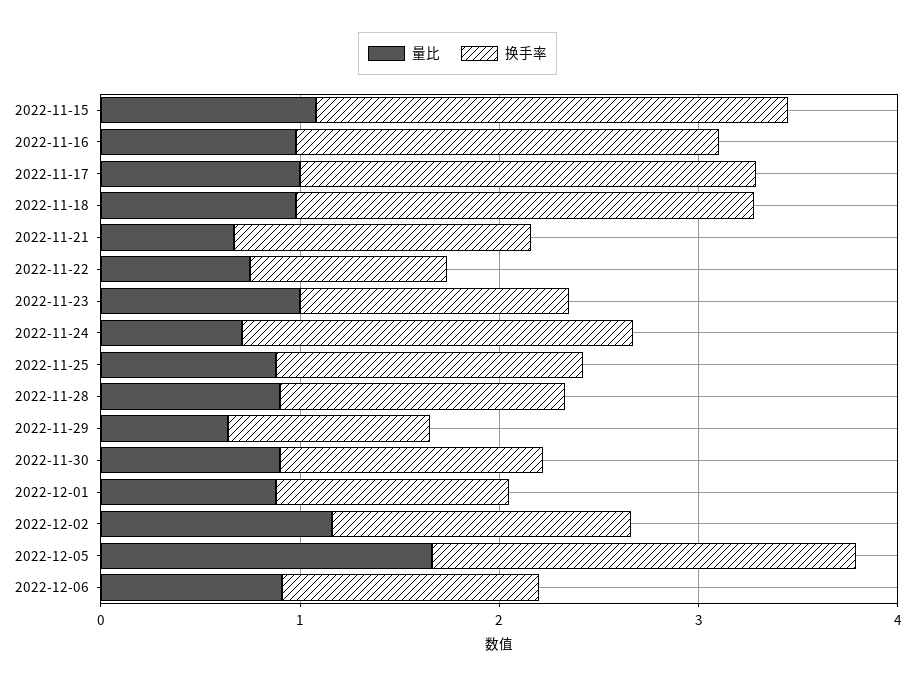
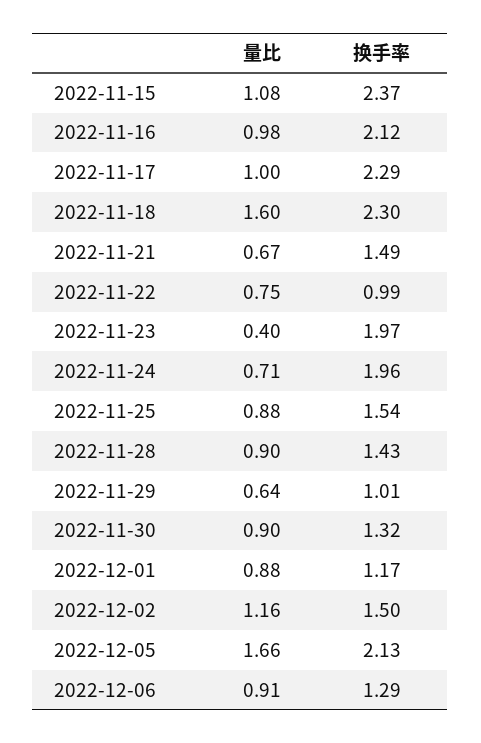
  {
    "量比": {
      "2022-11-15": 1.08,
      "2022-11-16": 0.98,
      "2022-11-17": 1,
-     "2022-11-18": 1,
+     "2022-11-18": 1.6,
      "2022-11-21": 0.67,
      "2022-11-22": 0.75,
-     "2022-11-23": 1,
+     "2022-11-23": 0.4,
      "2022-11-24": 0.71,
      "2022-11-25": 0.88,
      "2022-11-28": 0.9,
      "2022-11-29": 0.64,
      "2022-11-30": 0.9,
      "2022-12-01": 0.88,
      "2022-12-02": 1.16,
      "2022-12-05": 1.66,
      "2022-12-06": 0.91
    },
    "换手率": {
      "2022-11-15": 2.37,
      "2022-11-16": 2.12,
      "2022-11-17": 2.29,
      "2022-11-18": 2.3,
      "2022-11-21": 1.49,
      "2022-11-22": 0.99,
-     "2022-11-23": 1.4,
+     "2022-11-23": 1.97,
      "2022-11-24": 1.96,
      "2022-11-25": 1.54,
      "2022-11-28": 1.43,
      "2022-11-29": 1.01,
      "2022-11-30": 1.32,
      "2022-12-01": 1.17,
      "2022-12-02": 1.5,
      "2022-12-05": 2.13,
      "2022-12-06": 1.29
    }
  }

